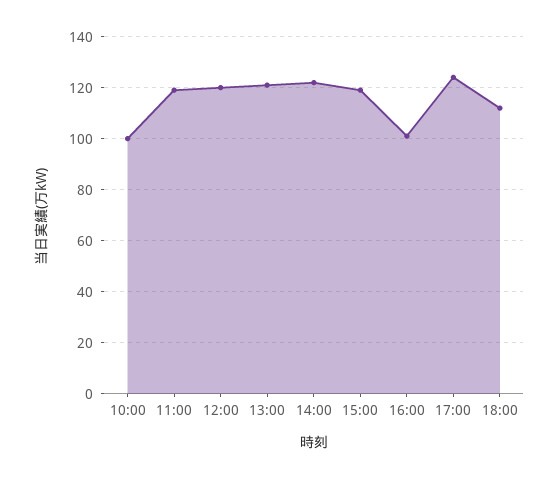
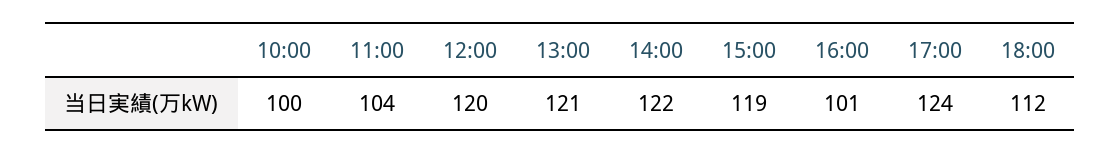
  {
    "10:00": 100,
-   "11:00": 120,
+   "11:00": 104,
    "12:00": 120,
    "13:00": 121,
    "14:00": 122,
    "15:00": 119,
    "16:00": 101,
    "17:00": 124,
    "18:00": 112
  }

